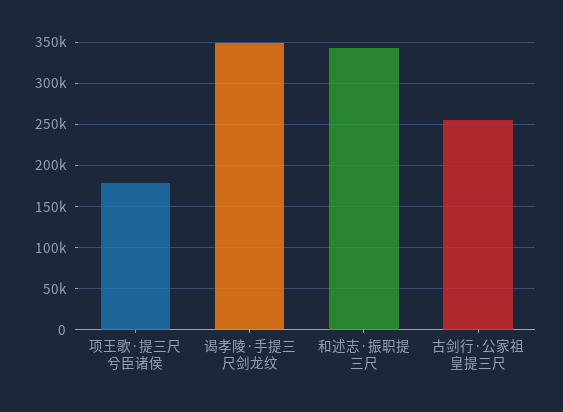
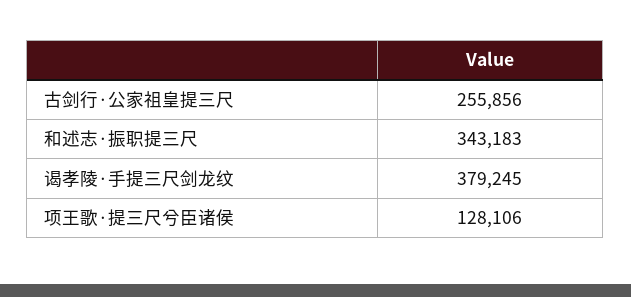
  {
-   "项王歌·提三尺兮臣诸侯": 180000,
+   "项王歌·提三尺兮臣诸侯": 128106,
-   "谒孝陵·手提三尺剑龙纹": 350000,
+   "谒孝陵·手提三尺剑龙纹": 379245,
    "和述志·振职提三尺": 343183,
    "古剑行·公家祖皇提三尺": 255856
  }

